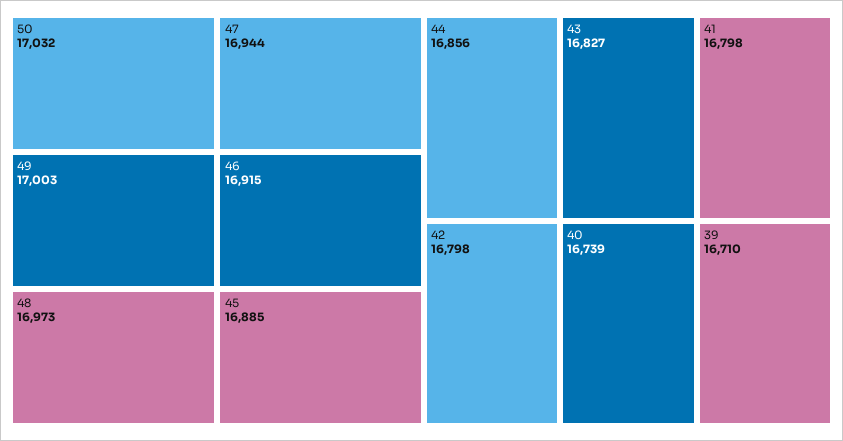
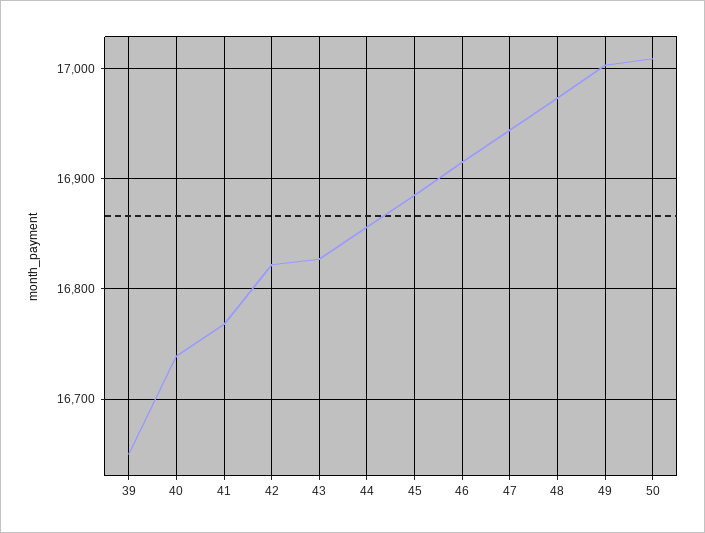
  {
-   "50": 17032,
+   "50": 17010,
    "49": 17003,
    "48": 16973,
    "47": 16944,
    "46": 16915,
    "45": 16885,
    "44": 16856,
    "43": 16827,
-   "41": 16798,
+   "41": 16770,
-   "42": 16798,
+   "42": 16820,
    "40": 16739,
-   "39": 16710
+   "39": 16650
  }

